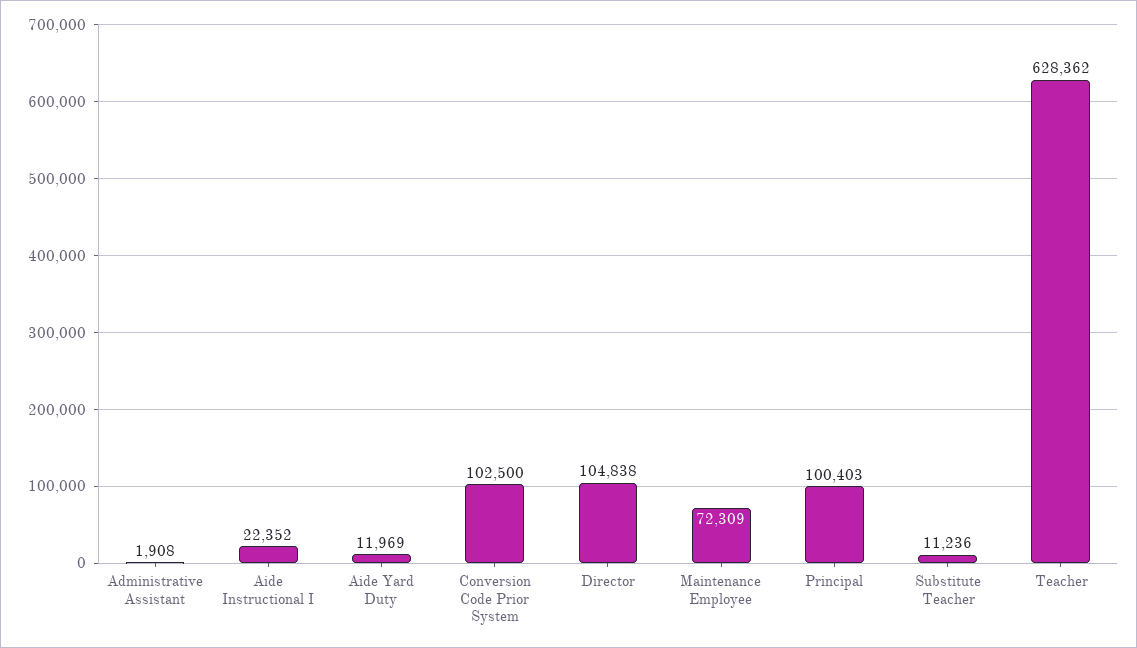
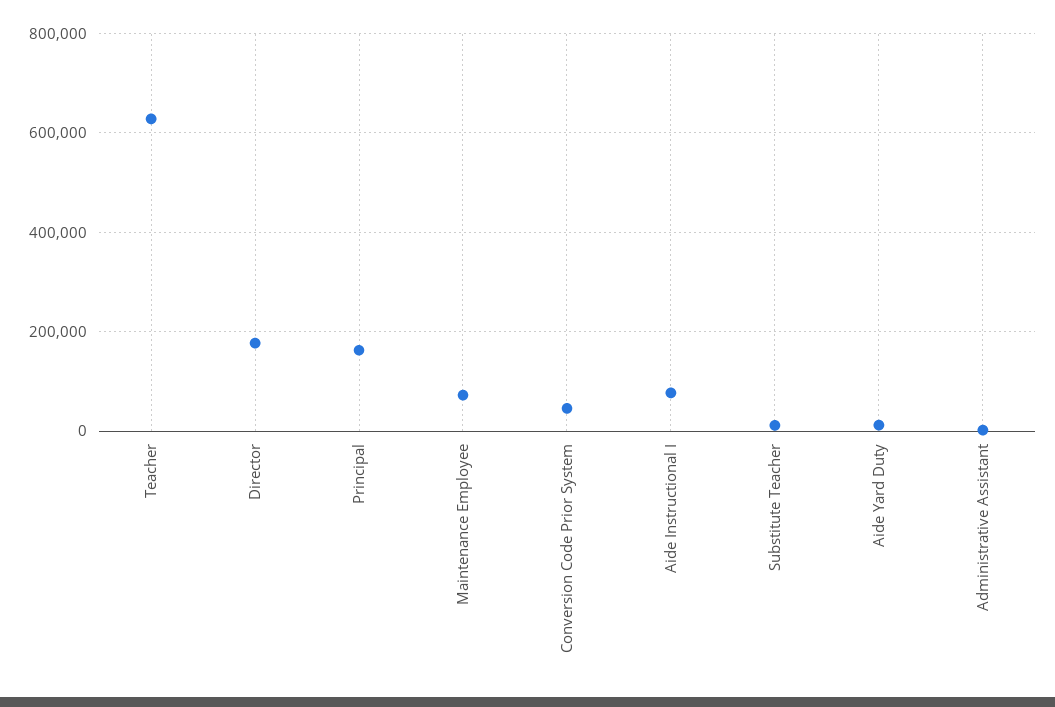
  {
    "Administrative Assistant": 1908,
-   "Aide Instructional I": 22352,
+   "Aide Instructional I": 80000,
    "Aide Yard Duty": 11969,
-   "Conversion Code Prior System": 102500,
+   "Conversion Code Prior System": 40000,
-   "Director": 104838,
+   "Director": 180000,
    "Maintenance Employee": 72309,
-   "Principal": 100403,
+   "Principal": 160000,
    "Substitute Teacher": 11236,
    "Teacher": 628362
  }

